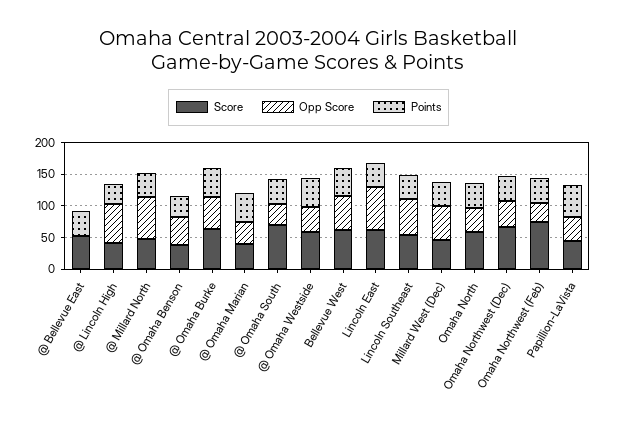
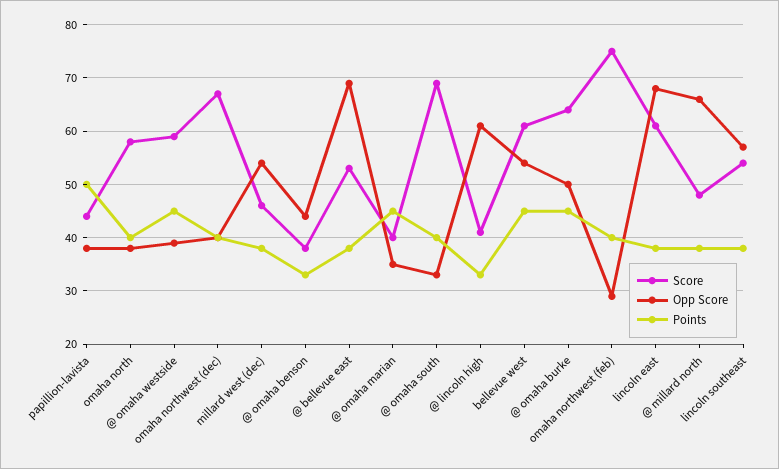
  {
    "Score": {
      "@ Bellevue East": 55,
      "@ Lincoln High": 40,
      "@ Millard North": 50,
      "@ Omaha Benson": 40,
      "@ Omaha Burke": 65,
      "@ Omaha Marian": 40,
      "@ Omaha South": 70,
      "@ Omaha Westside": 60,
      "Bellevue West": 60,
      "Lincoln East": 60,
      "Lincoln Southeast": 55,
      "Millard West (Dec)": 45,
      "Omaha North": 60,
      "Omaha Northwest (Dec)": 65,
      "Omaha Northwest (Feb)": 75,
      "Papillion-LaVista": 45
    },
    "Opp Score": {
-     "@ Bellevue East": 0,
+     "@ Bellevue East": 70,
      "@ Lincoln High": 60,
      "@ Millard North": 65,
      "@ Omaha Benson": 45,
      "@ Omaha Burke": 50,
      "@ Omaha Marian": 35,
      "@ Omaha South": 35,
      "@ Omaha Westside": 40,
      "Bellevue West": 55,
      "Lincoln East": 70,
      "Lincoln Southeast": 55,
      "Millard West (Dec)": 55,
      "Omaha North": 40,
      "Omaha Northwest (Dec)": 40,
      "Omaha Northwest (Feb)": 30,
      "Papillion-LaVista": 40
    },
    "Points": {
      "@ Bellevue East": 40,
      "@ Lincoln High": 35,
      "@ Millard North": 40,
      "@ Omaha Benson": 35,
      "@ Omaha Burke": 45,
      "@ Omaha Marian": 45,
      "@ Omaha South": 40,
      "@ Omaha Westside": 45,
      "Bellevue West": 45,
      "Lincoln East": 40,
      "Lincoln Southeast": 40,
      "Millard West (Dec)": 40,
      "Omaha North": 40,
      "Omaha Northwest (Dec)": 40,
      "Omaha Northwest (Feb)": 40,
      "Papillion-LaVista": 50
    }
  }

